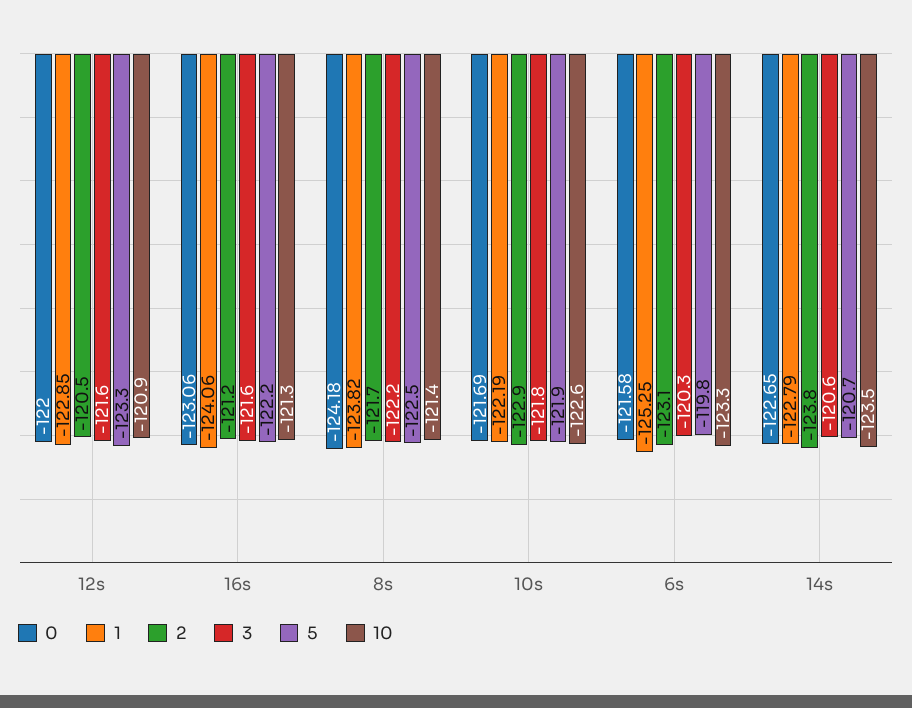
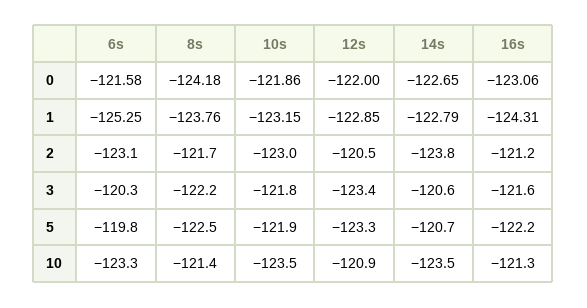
  {
    "0": {
      "12s": -122,
      "16s": -123.06,
      "8s": -124.18,
-     "10s": -121.69,
+     "10s": -121.86,
      "6s": -121.58,
      "14s": -122.65
    },
    "1": {
      "12s": -122.85,
-     "16s": -124.06,
+     "16s": -124.31,
-     "8s": -123.82,
+     "8s": -123.76,
-     "10s": -122.19,
+     "10s": -123.15,
      "6s": -125.25,
      "14s": -122.79
    },
    "2": {
      "12s": -120.5,
      "16s": -121.2,
      "8s": -121.7,
-     "10s": -122.9,
+     "10s": -123,
      "6s": -123.1,
      "14s": -123.8
    },
    "3": {
-     "12s": -121.6,
+     "12s": -123.4,
      "16s": -121.6,
      "8s": -122.2,
      "10s": -121.8,
      "6s": -120.3,
      "14s": -120.6
    },
    "5": {
      "12s": -123.3,
      "16s": -122.2,
      "8s": -122.5,
      "10s": -121.9,
      "6s": -119.8,
      "14s": -120.7
    },
    "10": {
      "12s": -120.9,
      "16s": -121.3,
      "8s": -121.4,
-     "10s": -122.6,
+     "10s": -123.5,
      "6s": -123.3,
      "14s": -123.5
    }
  }

